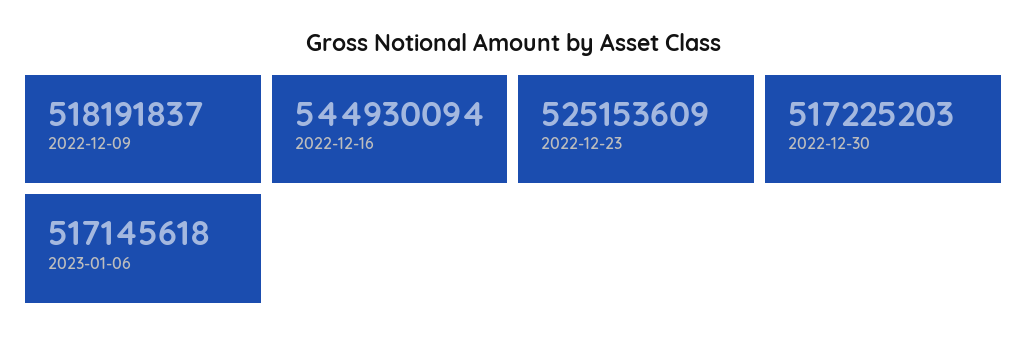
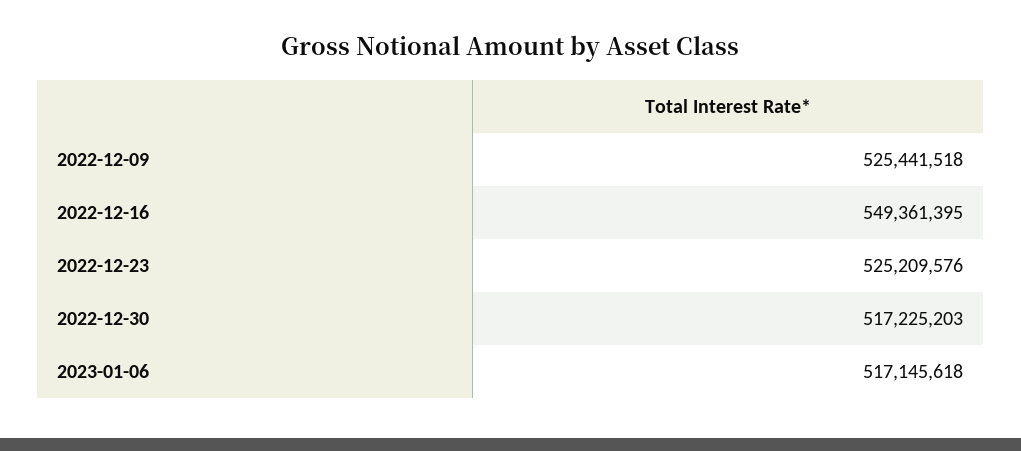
  {
-   "2022-12-09": 518191837,
+   "2022-12-09": 525441518,
-   "2022-12-16": 544930094,
+   "2022-12-16": 549361395,
-   "2022-12-23": 525153609,
+   "2022-12-23": 525209576,
    "2022-12-30": 517225203,
    "2023-01-06": 517145618
  }

